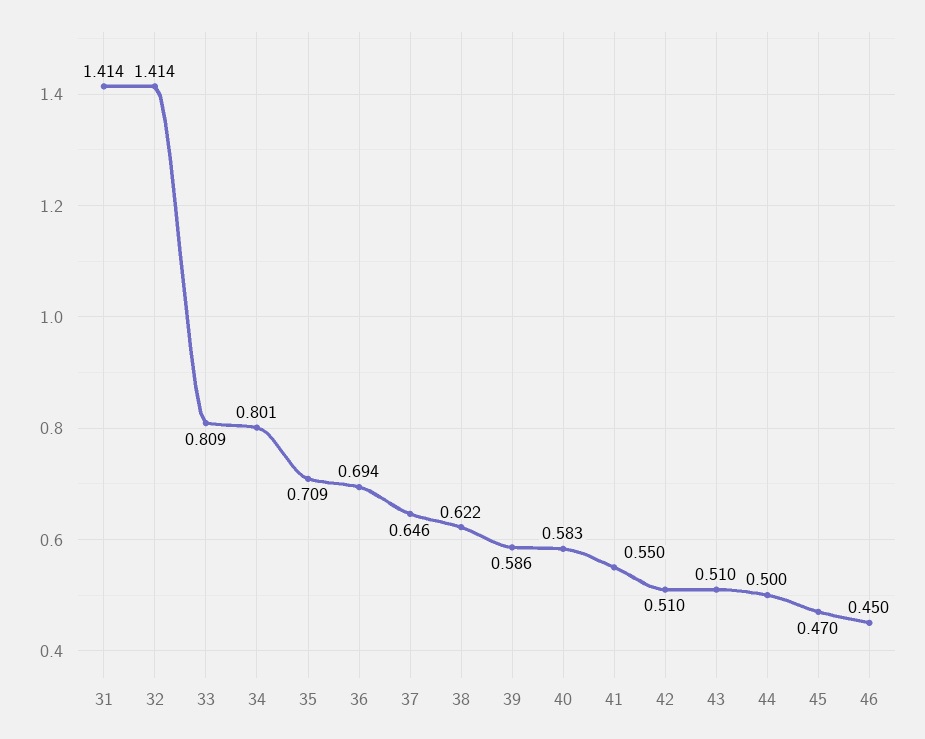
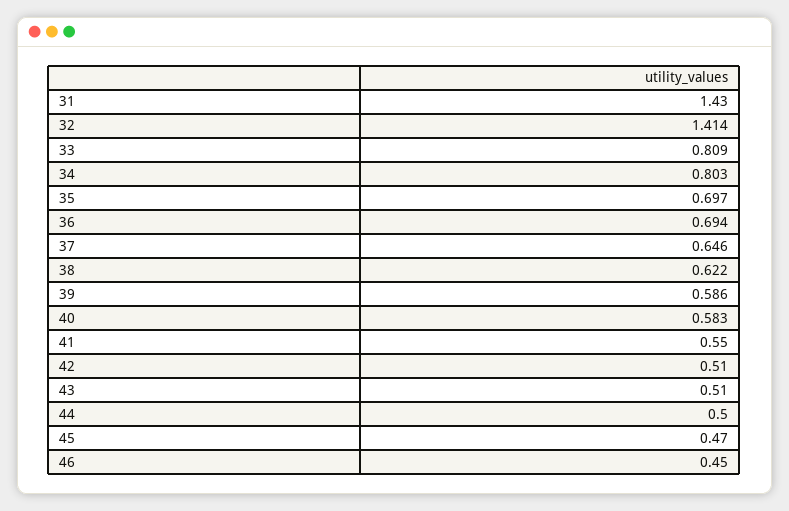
  {
-   "31": 1.414,
+   "31": 1.43,
    "32": 1.414,
    "33": 0.809,
-   "34": 0.801,
+   "34": 0.803,
-   "35": 0.709,
+   "35": 0.697,
    "36": 0.694,
    "37": 0.646,
    "38": 0.622,
    "39": 0.586,
    "40": 0.583,
    "41": 0.55,
    "42": 0.51,
    "43": 0.51,
    "44": 0.5,
    "45": 0.47,
    "46": 0.45
  }

